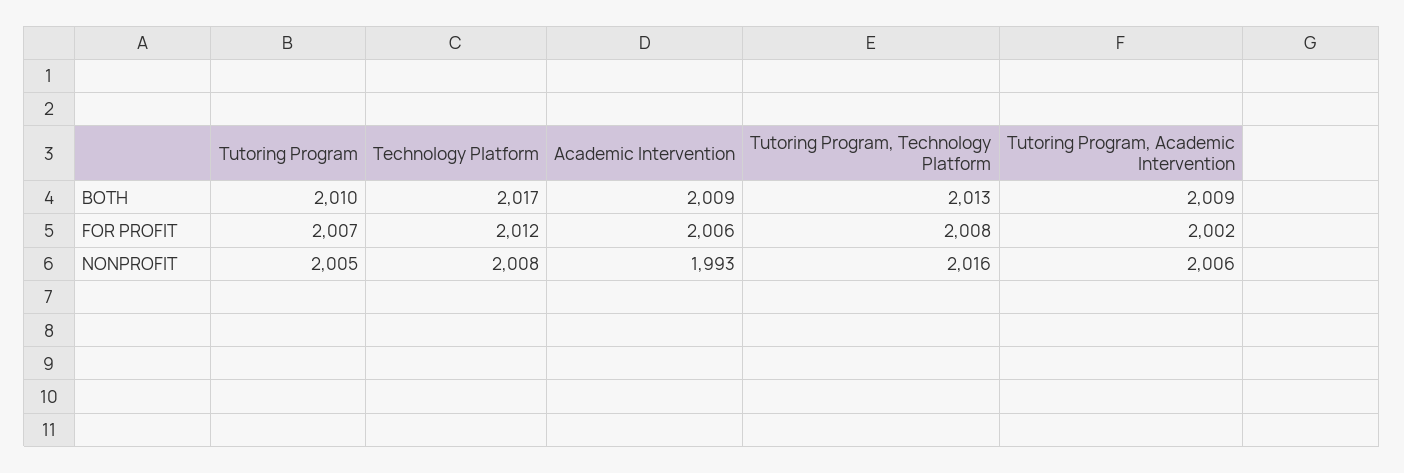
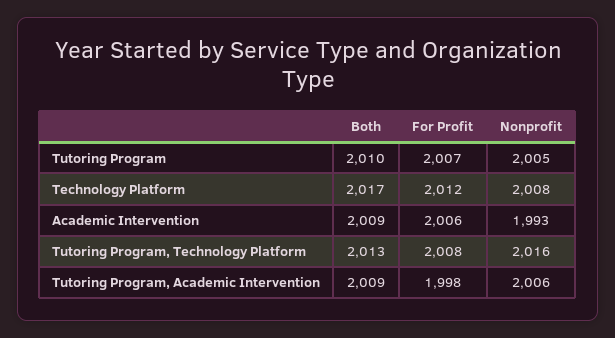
  {
    "Tutoring Program": {
      "BOTH": 2010,
      "FOR PROFIT": 2007,
      "NONPROFIT": 2005
    },
    "Technology Platform": {
      "BOTH": 2017,
      "FOR PROFIT": 2012,
      "NONPROFIT": 2008
    },
    "Academic Intervention": {
      "BOTH": 2009,
      "FOR PROFIT": 2006,
      "NONPROFIT": 1993
    },
    "Tutoring Program, Technology Platform": {
      "BOTH": 2013,
      "FOR PROFIT": 2008,
      "NONPROFIT": 2016
    },
    "Tutoring Program, Academic Intervention": {
      "BOTH": 2009,
-     "FOR PROFIT": 2002,
+     "FOR PROFIT": 1998,
      "NONPROFIT": 2006
    }
  }

